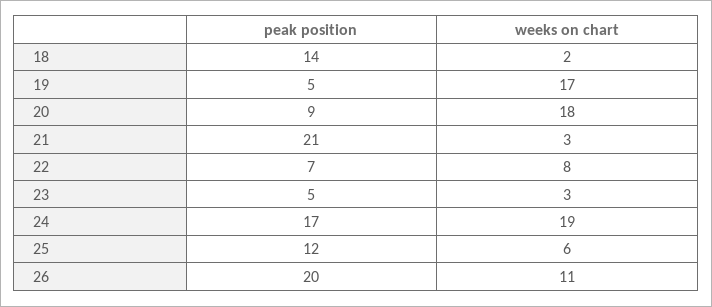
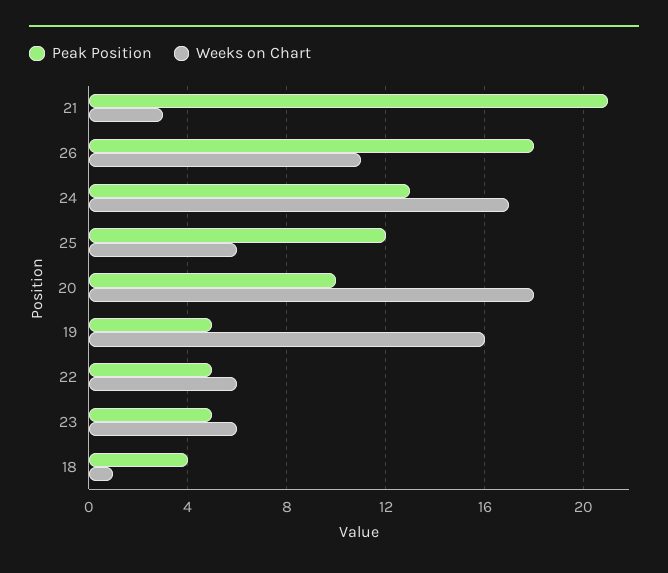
  {
    "peak position": {
-     "18": 14,
+     "18": 4,
      "19": 5,
-     "20": 9,
+     "20": 10,
      "21": 21,
-     "22": 7,
+     "22": 5,
      "23": 5,
-     "24": 17,
+     "24": 13,
      "25": 12,
-     "26": 20
+     "26": 18
    },
    "weeks on chart": {
-     "18": 2,
+     "18": 1,
-     "19": 17,
+     "19": 16,
      "20": 18,
      "21": 3,
-     "22": 8,
+     "22": 6,
-     "23": 3,
+     "23": 6,
-     "24": 19,
+     "24": 17,
      "25": 6,
      "26": 11
    }
  }

